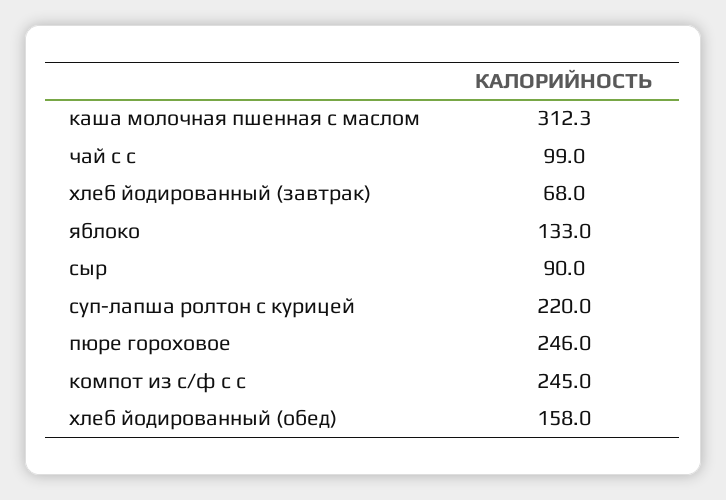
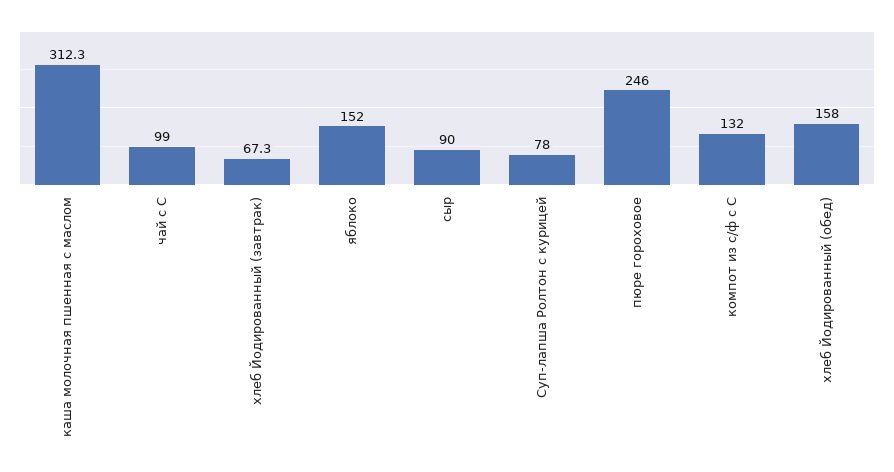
  {
    "каша молочная пшенная с маслом": 312.3,
    "чай с с": 99,
-   "хлеб йодированный (завтрак)": 68,
+   "хлеб йодированный (завтрак)": 67.3,
-   "яблоко": 133,
+   "яблоко": 152,
    "сыр": 90,
-   "суп-лапша ролтон с курицей": 220,
+   "суп-лапша ролтон с курицей": 78,
    "пюре гороховое": 246,
-   "компот из с/ф с с": 245,
+   "компот из с/ф с с": 132,
    "хлеб йодированный (обед)": 158
  }

